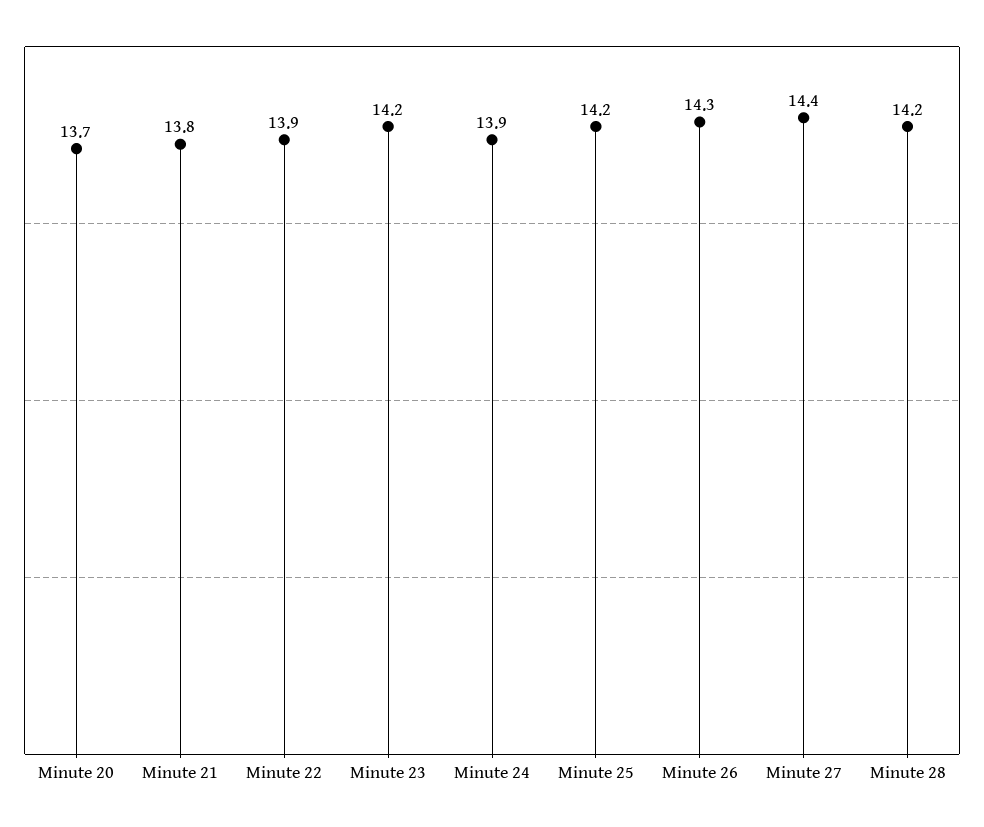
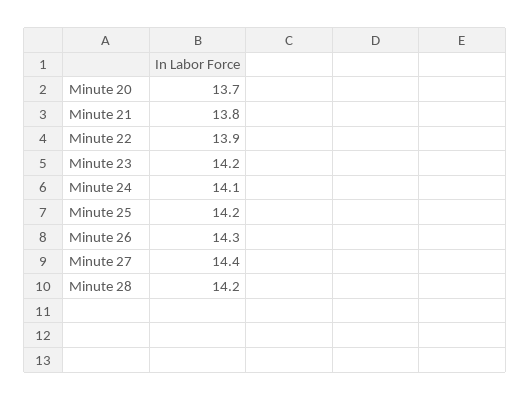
  {
    "Minute 20": 13.7,
    "Minute 21": 13.8,
    "Minute 22": 13.9,
    "Minute 23": 14.2,
-   "Minute 24": 13.9,
+   "Minute 24": 14.1,
    "Minute 25": 14.2,
    "Minute 26": 14.3,
    "Minute 27": 14.4,
    "Minute 28": 14.2
  }

